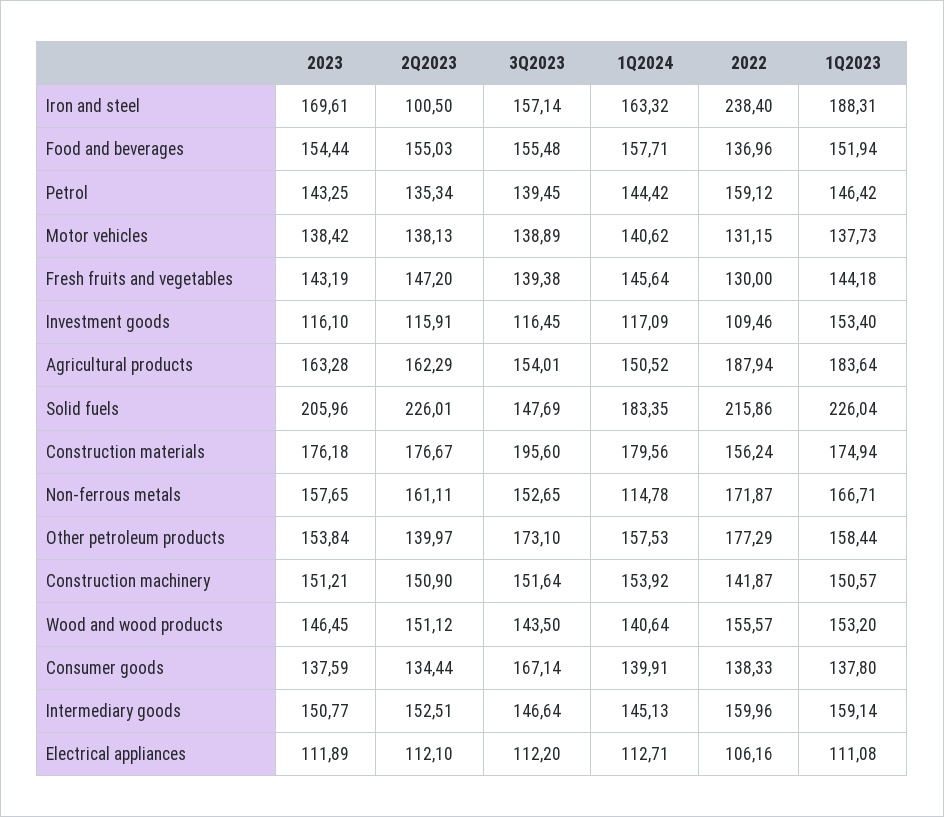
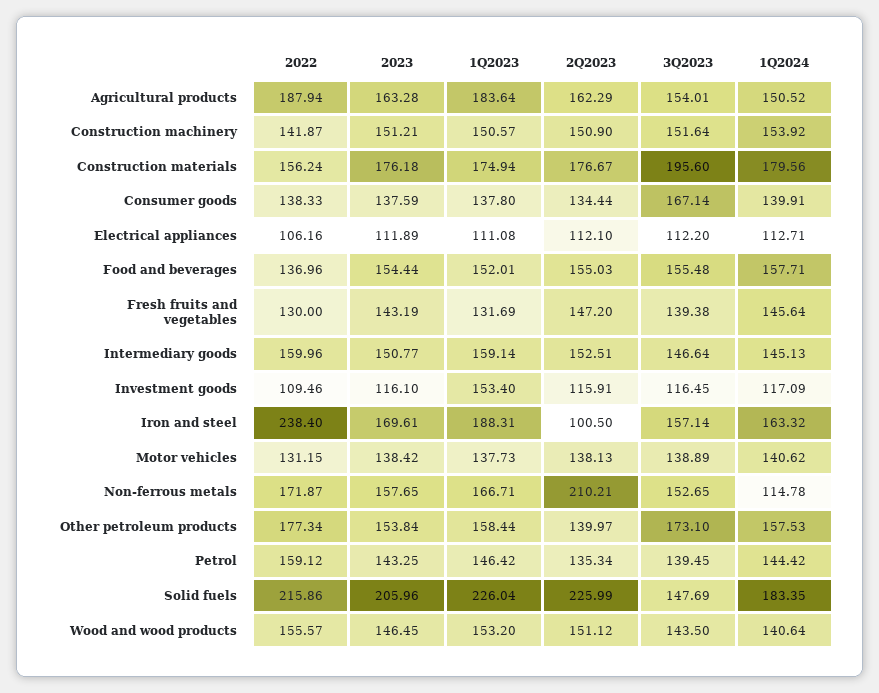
  {
    "2023": {
      "Iron and steel": 169.61,
      "Food and beverages": 154.44,
      "Petrol": 143.25,
      "Motor vehicles": 138.42,
      "Fresh fruits and vegetables": 143.19,
      "Investment goods": 116.1,
      "Agricultural products": 163.28,
      "Solid fuels": 205.96,
      "Construction materials": 176.18,
      "Non-ferrous metals": 157.65,
      "Other petroleum products": 153.84,
      "Construction machinery": 151.21,
      "Wood and wood products": 146.45,
      "Consumer goods": 137.59,
      "Intermediary goods": 150.77,
      "Electrical appliances": 111.89
    },
    "2Q2023": {
      "Iron and steel": 100.5,
      "Food and beverages": 155.03,
      "Petrol": 135.34,
      "Motor vehicles": 138.13,
      "Fresh fruits and vegetables": 147.2,
      "Investment goods": 115.91,
      "Agricultural products": 162.29,
-     "Solid fuels": 226.01,
+     "Solid fuels": 225.99,
      "Construction materials": 176.67,
-     "Non-ferrous metals": 161.11,
+     "Non-ferrous metals": 210.21,
      "Other petroleum products": 139.97,
      "Construction machinery": 150.9,
      "Wood and wood products": 151.12,
      "Consumer goods": 134.44,
      "Intermediary goods": 152.51,
      "Electrical appliances": 112.1
    },
    "3Q2023": {
      "Iron and steel": 157.14,
      "Food and beverages": 155.48,
      "Petrol": 139.45,
      "Motor vehicles": 138.89,
      "Fresh fruits and vegetables": 139.38,
      "Investment goods": 116.45,
      "Agricultural products": 154.01,
      "Solid fuels": 147.69,
      "Construction materials": 195.6,
      "Non-ferrous metals": 152.65,
      "Other petroleum products": 173.1,
      "Construction machinery": 151.64,
      "Wood and wood products": 143.5,
      "Consumer goods": 167.14,
      "Intermediary goods": 146.64,
      "Electrical appliances": 112.2
    },
    "1Q2024": {
      "Iron and steel": 163.32,
      "Food and beverages": 157.71,
      "Petrol": 144.42,
      "Motor vehicles": 140.62,
      "Fresh fruits and vegetables": 145.64,
      "Investment goods": 117.09,
      "Agricultural products": 150.52,
      "Solid fuels": 183.35,
      "Construction materials": 179.56,
      "Non-ferrous metals": 114.78,
      "Other petroleum products": 157.53,
      "Construction machinery": 153.92,
      "Wood and wood products": 140.64,
      "Consumer goods": 139.91,
      "Intermediary goods": 145.13,
      "Electrical appliances": 112.71
    },
    "2022": {
      "Iron and steel": 238.4,
      "Food and beverages": 136.96,
      "Petrol": 159.12,
      "Motor vehicles": 131.15,
      "Fresh fruits and vegetables": 130,
      "Investment goods": 109.46,
      "Agricultural products": 187.94,
      "Solid fuels": 215.86,
      "Construction materials": 156.24,
      "Non-ferrous metals": 171.87,
-     "Other petroleum products": 177.29,
+     "Other petroleum products": 177.34,
      "Construction machinery": 141.87,
      "Wood and wood products": 155.57,
      "Consumer goods": 138.33,
      "Intermediary goods": 159.96,
      "Electrical appliances": 106.16
    },
    "1Q2023": {
      "Iron and steel": 188.31,
-     "Food and beverages": 151.94,
+     "Food and beverages": 152.01,
      "Petrol": 146.42,
      "Motor vehicles": 137.73,
-     "Fresh fruits and vegetables": 144.18,
+     "Fresh fruits and vegetables": 131.69,
      "Investment goods": 153.4,
      "Agricultural products": 183.64,
      "Solid fuels": 226.04,
      "Construction materials": 174.94,
      "Non-ferrous metals": 166.71,
      "Other petroleum products": 158.44,
      "Construction machinery": 150.57,
      "Wood and wood products": 153.2,
      "Consumer goods": 137.8,
      "Intermediary goods": 159.14,
      "Electrical appliances": 111.08
    }
  }

